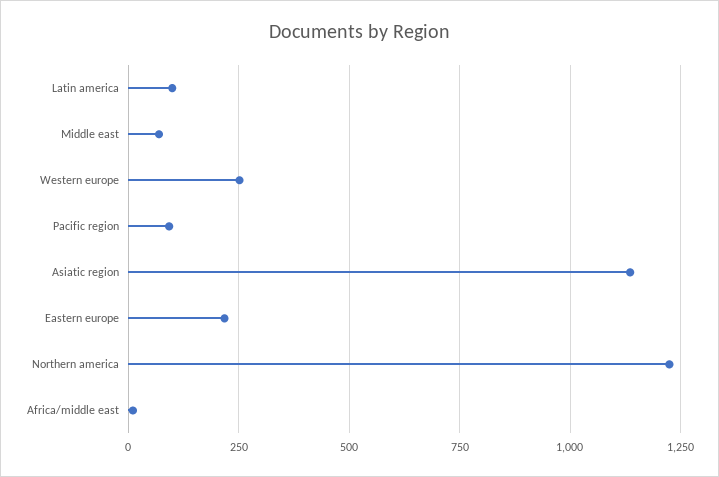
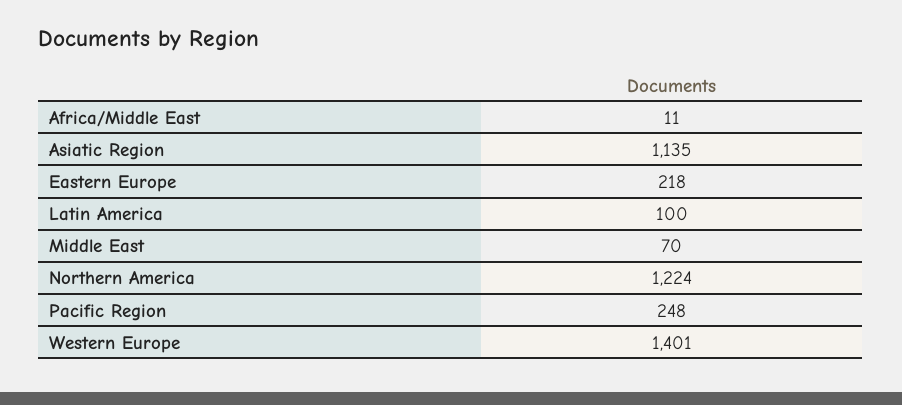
  {
    "Latin america": 100,
    "Middle east": 70,
-   "Western europe": 250,
+   "Western europe": 1401,
-   "Pacific region": 100,
+   "Pacific region": 248,
    "Asiatic region": 1135,
    "Eastern europe": 218,
    "Northern america": 1224,
    "Africa/middle east": 11
  }

